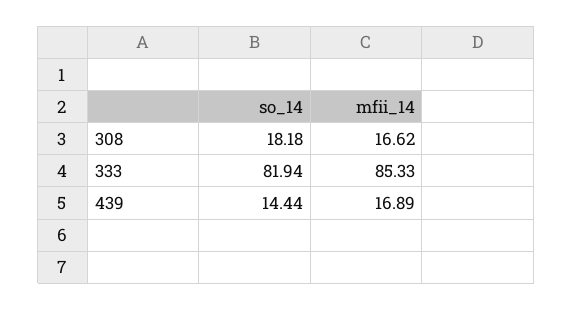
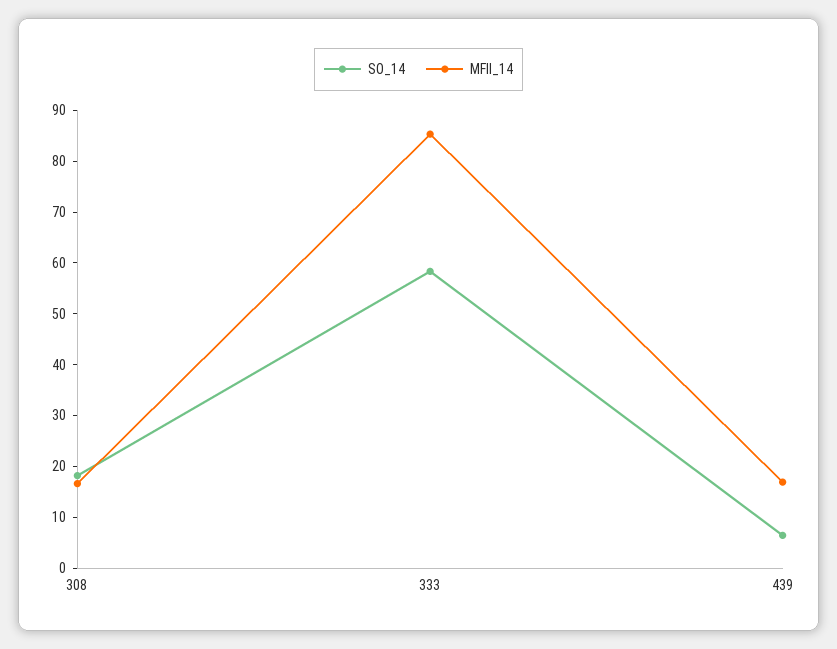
  {
    "so_14": {
      "308": 18.18,
-     "333": 81.94,
+     "333": 58,
-     "439": 14.44
+     "439": 6
    },
    "mfii_14": {
      "308": 16.62,
      "333": 85.33,
      "439": 16.89
    }
  }

